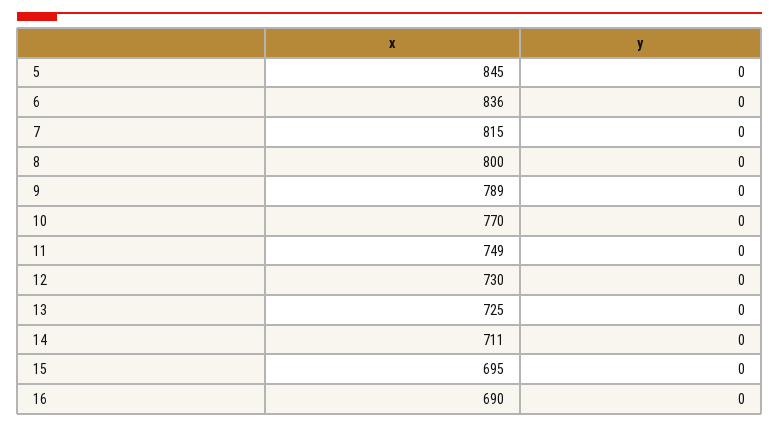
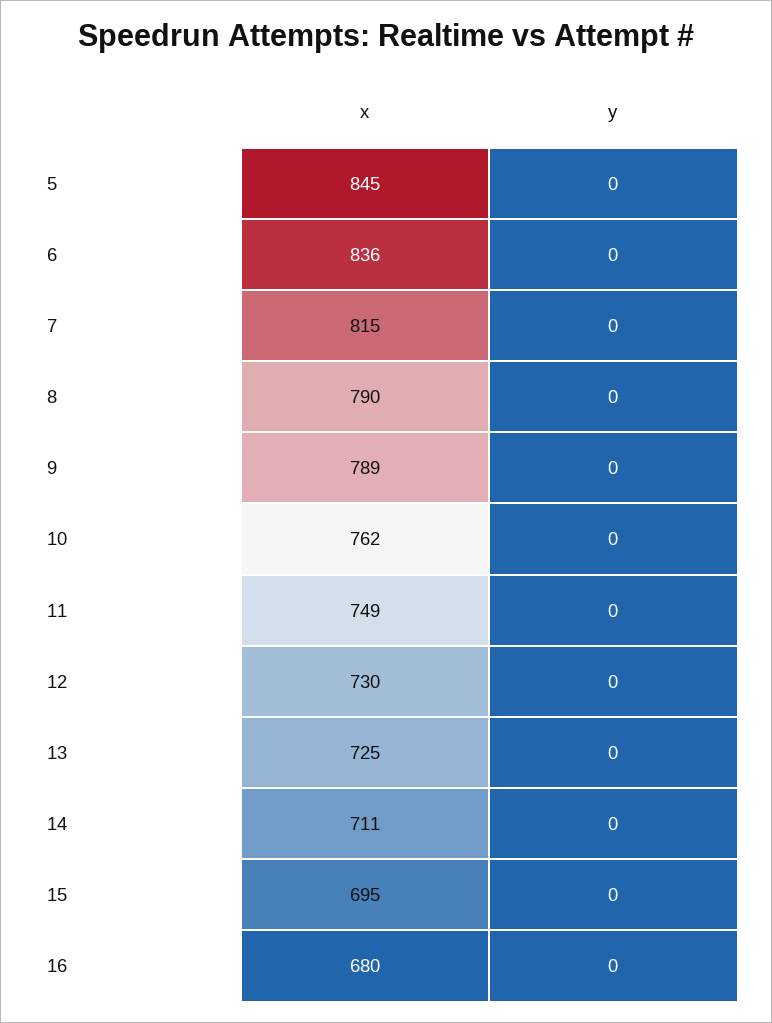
  {
    "x": {
      "5": 845,
      "6": 836,
      "7": 815,
-     "8": 800,
+     "8": 790,
      "9": 789,
-     "10": 770,
+     "10": 762,
      "11": 749,
      "12": 730,
      "13": 725,
      "14": 711,
      "15": 695,
-     "16": 690
+     "16": 680
    },
    "y": {
      "5": 0,
      "6": 0,
      "7": 0,
      "8": 0,
      "9": 0,
      "10": 0,
      "11": 0,
      "12": 0,
      "13": 0,
      "14": 0,
      "15": 0,
      "16": 0
    }
  }

